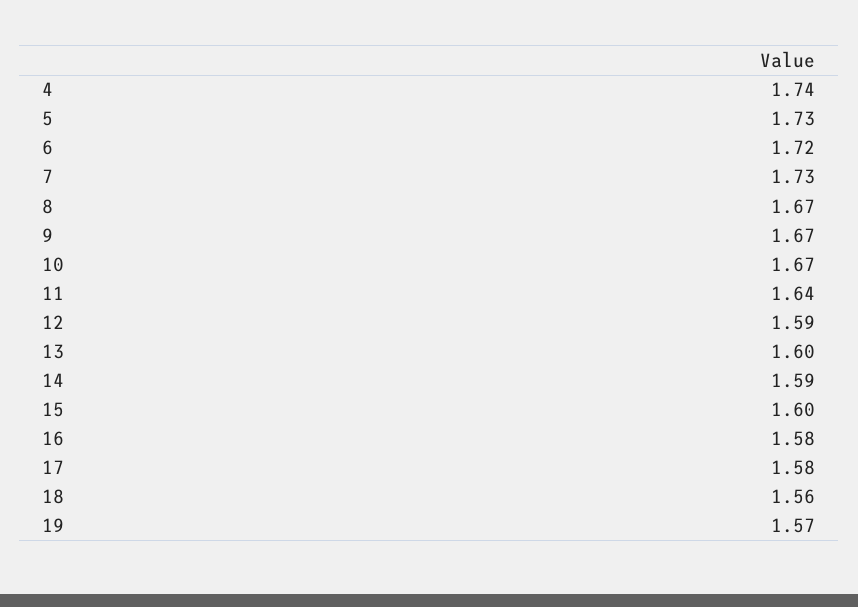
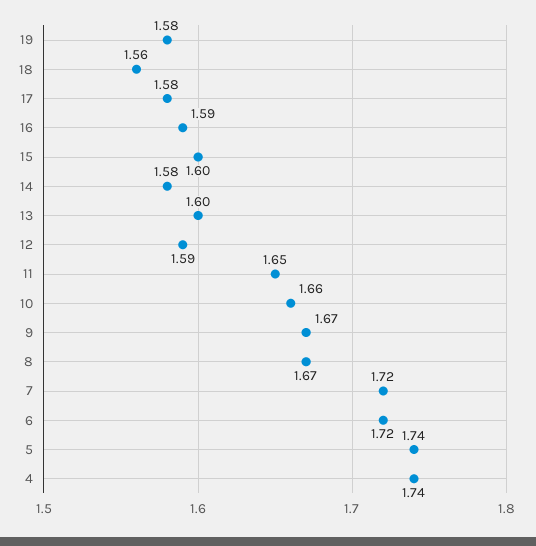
  {
    "4": 1.74,
-   "5": 1.73,
+   "5": 1.74,
    "6": 1.72,
-   "7": 1.73,
+   "7": 1.72,
    "8": 1.67,
    "9": 1.67,
-   "10": 1.67,
+   "10": 1.66,
-   "11": 1.64,
+   "11": 1.65,
    "12": 1.59,
    "13": 1.6,
-   "14": 1.59,
+   "14": 1.58,
    "15": 1.6,
-   "16": 1.58,
+   "16": 1.59,
    "17": 1.58,
    "18": 1.56,
-   "19": 1.57
+   "19": 1.58
  }

